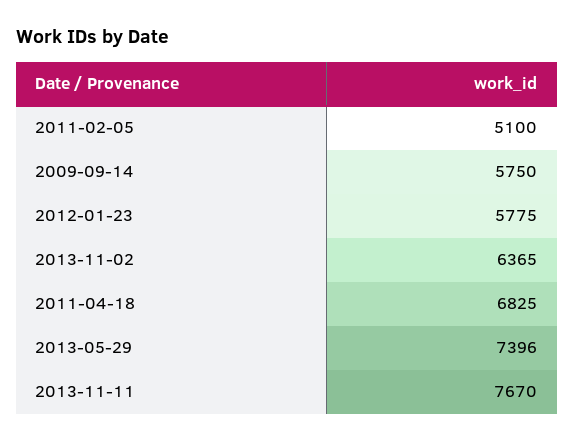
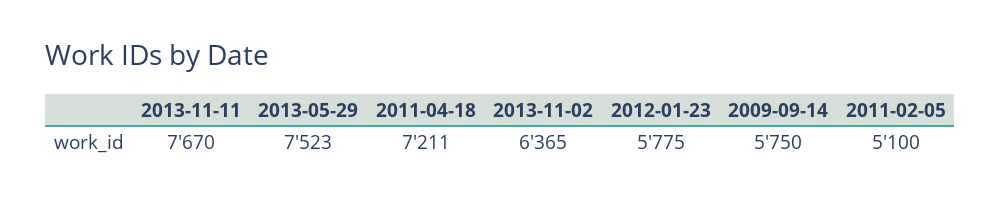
  {
    "2011-02-05": 5100,
    "2009-09-14": 5750,
    "2012-01-23": 5775,
    "2013-11-02": 6365,
-   "2011-04-18": 6825,
+   "2011-04-18": 7211,
-   "2013-05-29": 7396,
+   "2013-05-29": 7523,
    "2013-11-11": 7670
  }

